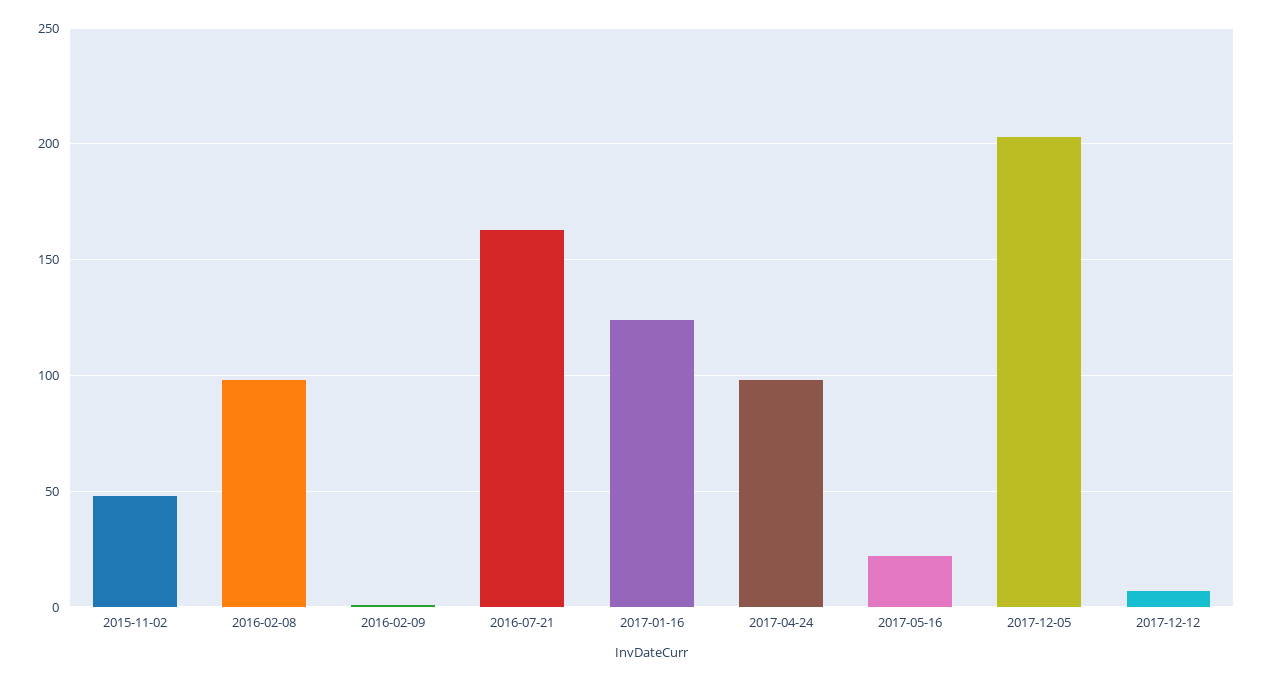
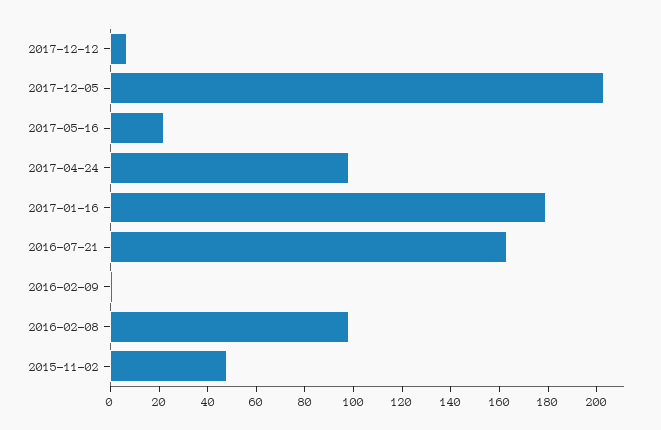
  {
    "2015-11-02": 50,
    "2016-02-08": 100,
    "2016-02-09": 0,
    "2016-07-21": 165,
-   "2017-01-16": 125,
+   "2017-01-16": 180,
    "2017-04-24": 100,
    "2017-05-16": 20,
    "2017-12-05": 205,
    "2017-12-12": 5
  }

